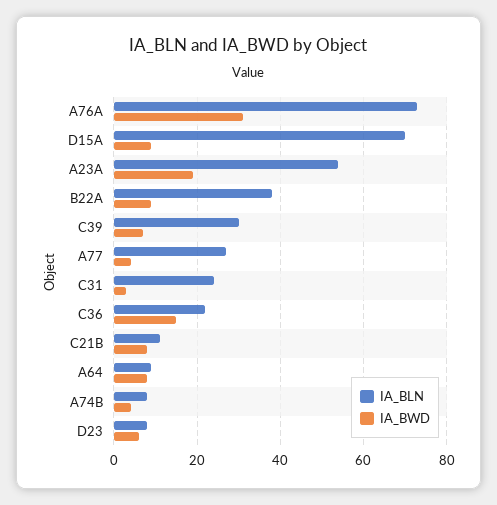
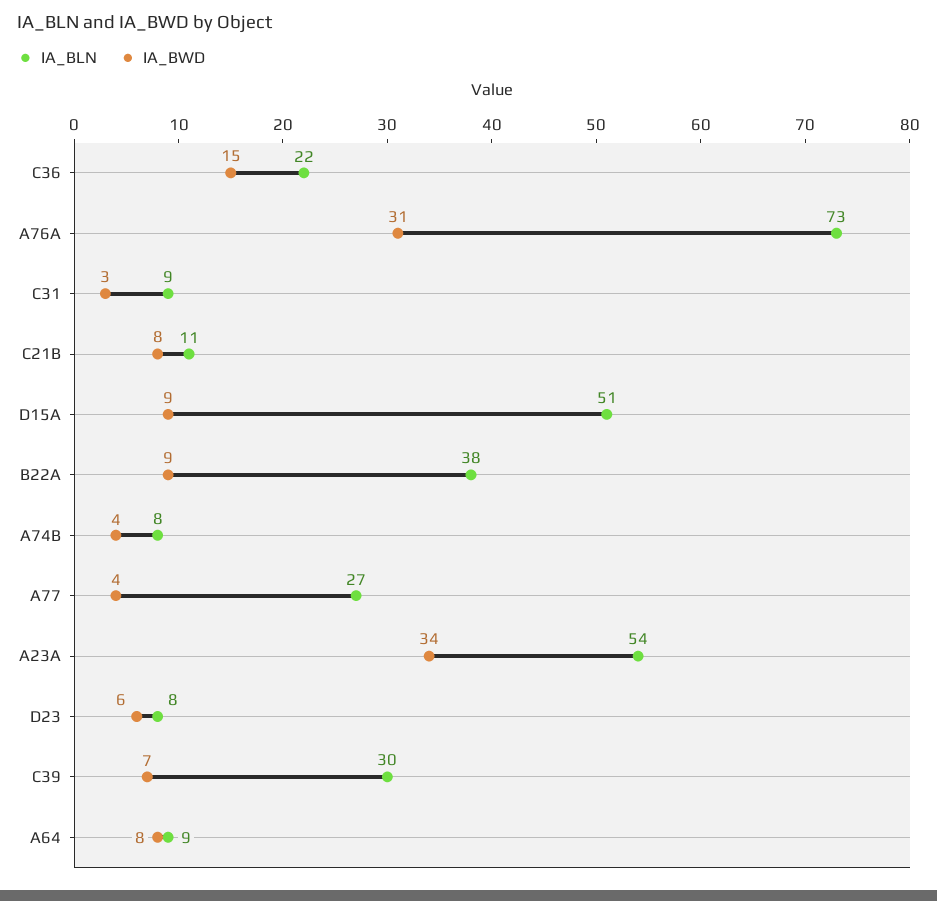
  {
    "IA_BLN": {
      "A76A": 73,
-     "D15A": 70,
+     "D15A": 51,
      "A23A": 54,
      "B22A": 38,
      "C39": 30,
      "A77": 27,
-     "C31": 25,
+     "C31": 9,
      "C36": 22,
      "C21B": 11,
      "A64": 9,
      "A74B": 8,
      "D23": 8
    },
    "IA_BWD": {
      "A76A": 31,
      "D15A": 9,
-     "A23A": 20,
+     "A23A": 34,
      "B22A": 9,
      "C39": 7,
      "A77": 4,
      "C31": 3,
      "C36": 15,
      "C21B": 8,
      "A64": 8,
      "A74B": 4,
      "D23": 6
    }
  }

